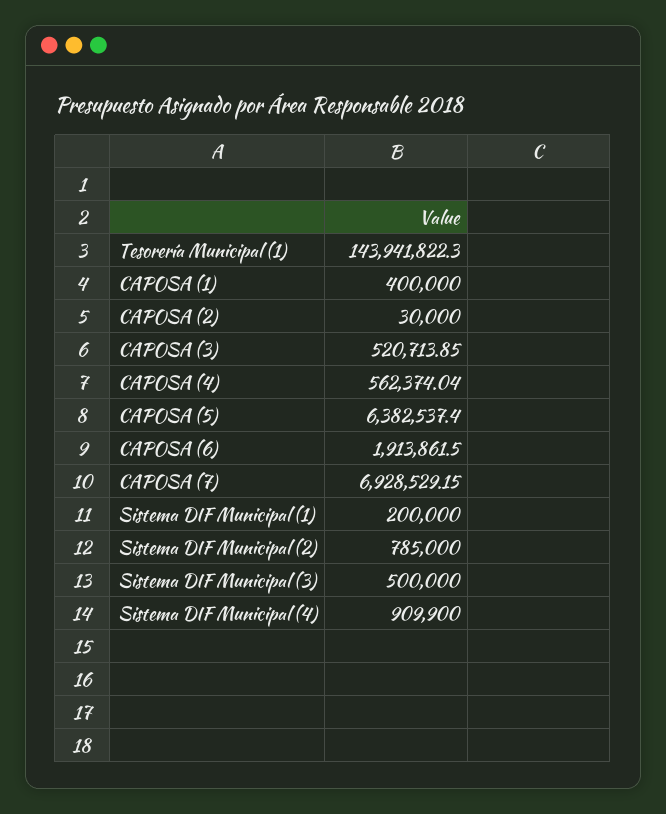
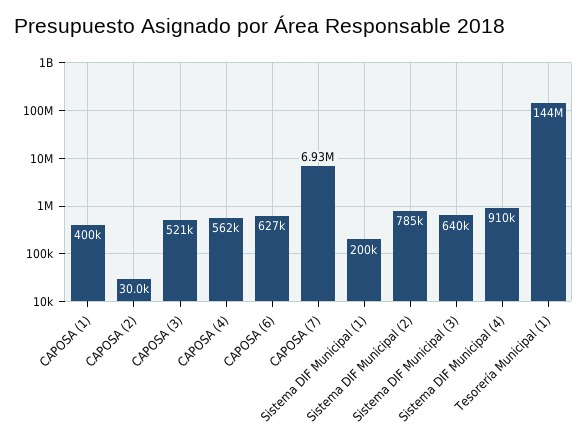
  {
    "Tesorería Municipal (1)": 143941822.3,
    "CAPOSA (1)": 400000,
    "CAPOSA (2)": 30000,
    "CAPOSA (3)": 520713.85,
    "CAPOSA (4)": 562374.04,
-   "CAPOSA (5)": 6382537.4,
-   "CAPOSA (6)": 1913861.5,
+   "CAPOSA (6)": 627000,
    "CAPOSA (7)": 6928529.15,
    "Sistema DIF Municipal (1)": 200000,
    "Sistema DIF Municipal (2)": 785000,
-   "Sistema DIF Municipal (3)": 500000,
+   "Sistema DIF Municipal (3)": 640000,
    "Sistema DIF Municipal (4)": 909900
  }

